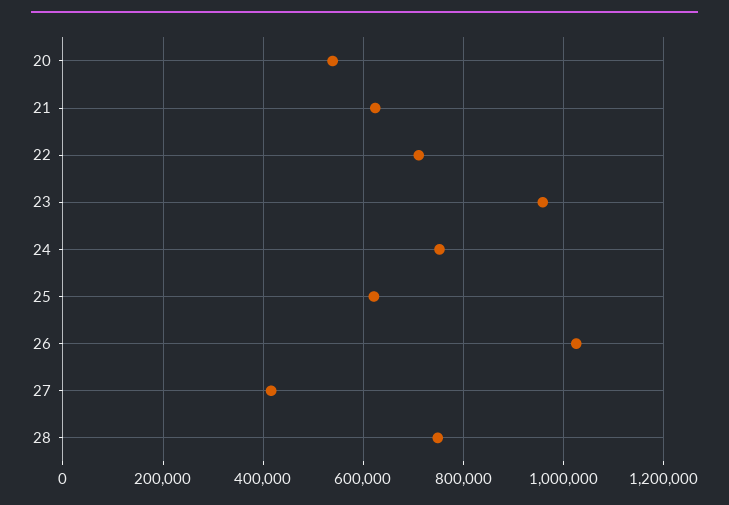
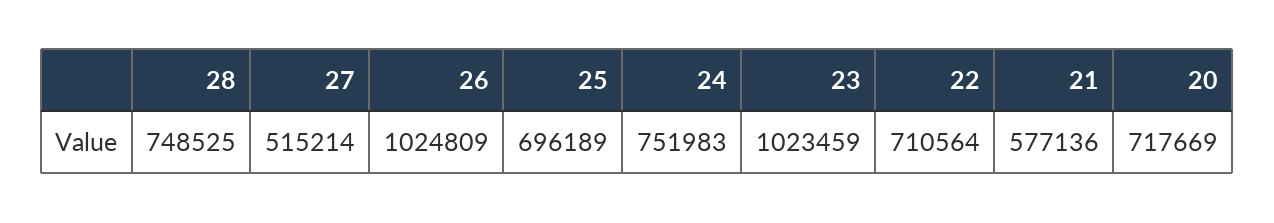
  {
-   "20": 540000,
+   "20": 717669,
-   "21": 620000,
+   "21": 577136,
    "22": 710564,
-   "23": 960000,
+   "23": 1023459,
    "24": 751983,
-   "25": 620000,
+   "25": 696189,
    "26": 1024809,
-   "27": 420000,
+   "27": 515214,
    "28": 748525
  }

